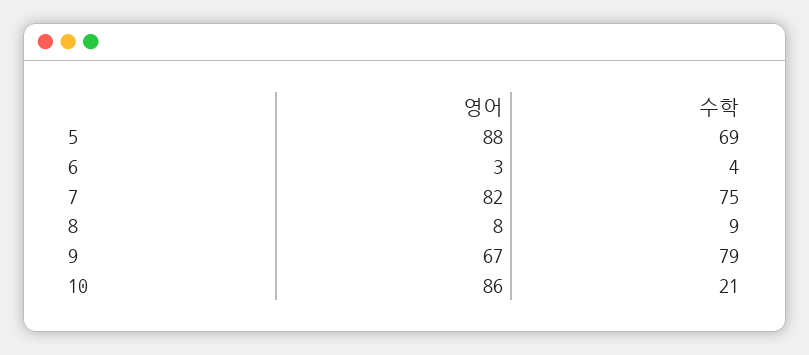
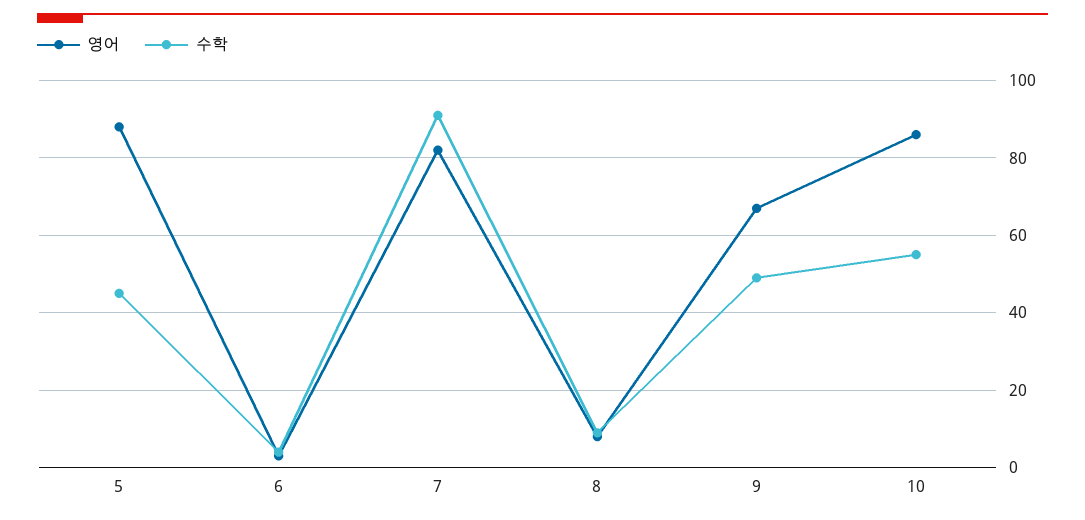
  {
    "영어": {
      "5": 88,
      "6": 3,
      "7": 82,
      "8": 8,
      "9": 67,
      "10": 86
    },
    "수학": {
-     "5": 69,
+     "5": 45,
      "6": 4,
-     "7": 75,
+     "7": 90,
      "8": 9,
-     "9": 79,
+     "9": 50,
-     "10": 21
+     "10": 55
    }
  }

